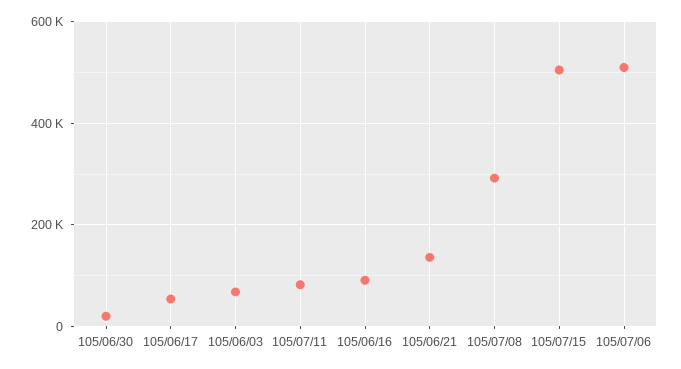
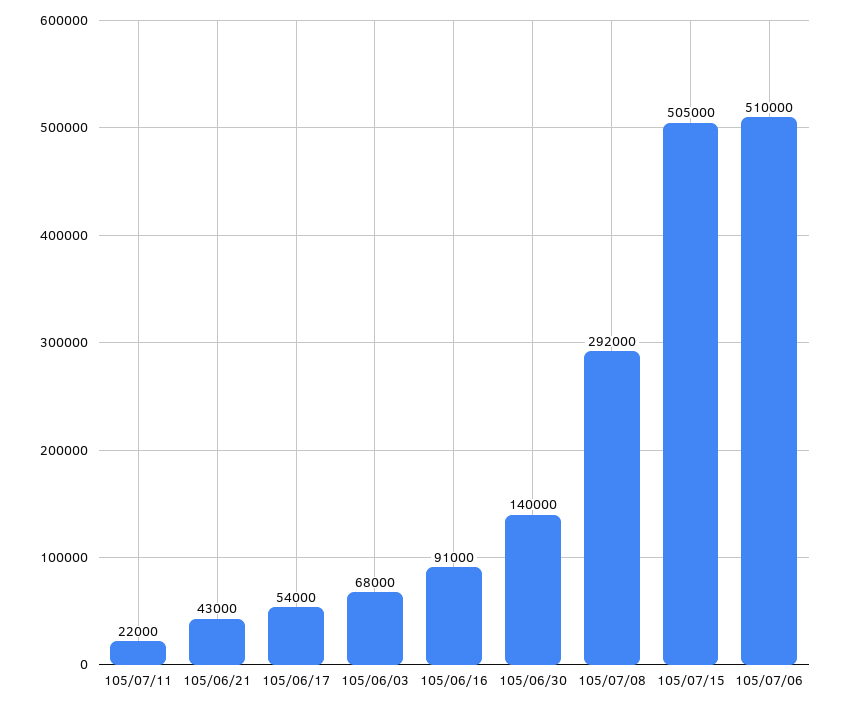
  {
-   "105/06/30": 20000,
+   "105/06/30": 140000,
    "105/06/17": 54000,
    "105/06/03": 68000,
-   "105/07/11": 80000,
+   "105/07/11": 22000,
    "105/06/16": 91000,
-   "105/06/21": 140000,
+   "105/06/21": 43000,
    "105/07/08": 292000,
    "105/07/15": 505000,
    "105/07/06": 510000
  }

